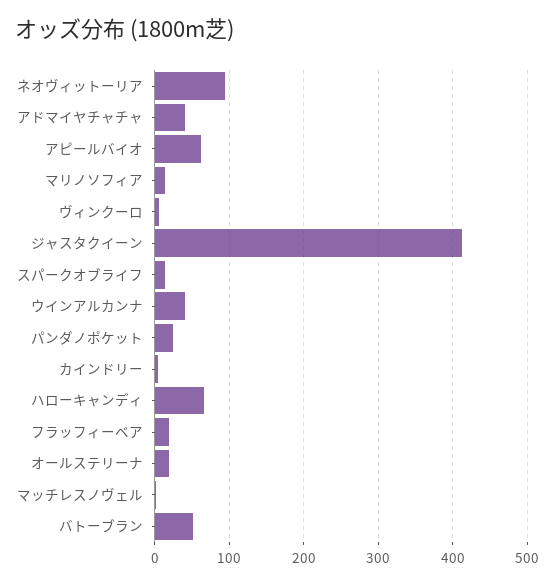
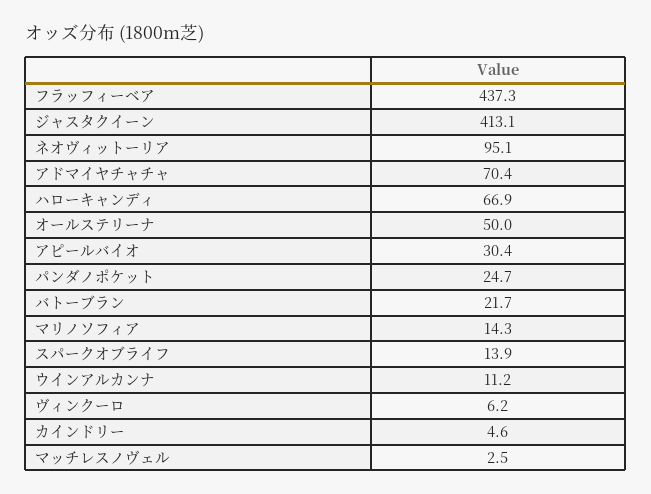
  {
    "ネオヴィットーリア": 95.1,
-   "アドマイヤチャチャ": 40,
+   "アドマイヤチャチャ": 70.4,
-   "アピールバイオ": 60,
+   "アピールバイオ": 30.4,
    "マリノソフィア": 14.3,
    "ヴィンクーロ": 6.2,
    "ジャスタクイーン": 413.1,
    "スパークオブライフ": 13.9,
-   "ウインアルカンナ": 40,
+   "ウインアルカンナ": 11.2,
    "パンダノポケット": 24.7,
    "カインドリー": 4.6,
    "ハローキャンディ": 66.9,
-   "フラッフィーベア": 20,
+   "フラッフィーベア": 437.3,
-   "オールステリーナ": 20,
+   "オールステリーナ": 50,
    "マッチレスノヴェル": 2.5,
-   "バトーブラン": 50
+   "バトーブラン": 21.7
  }

